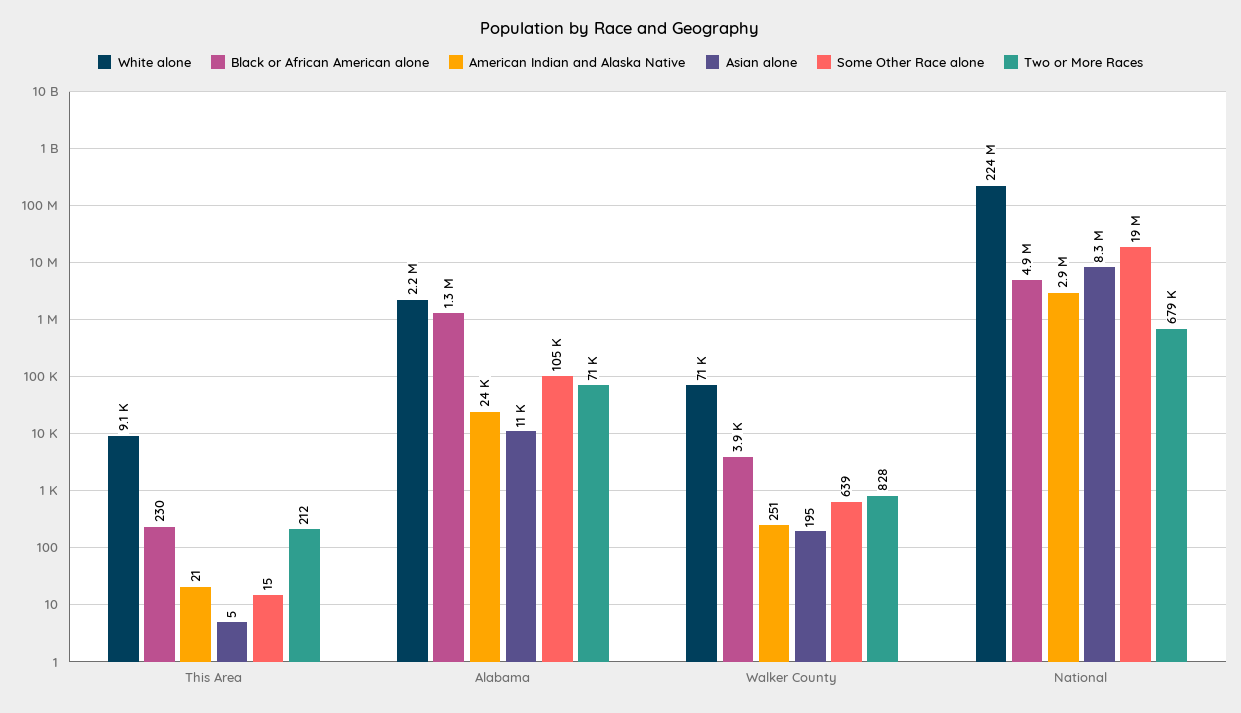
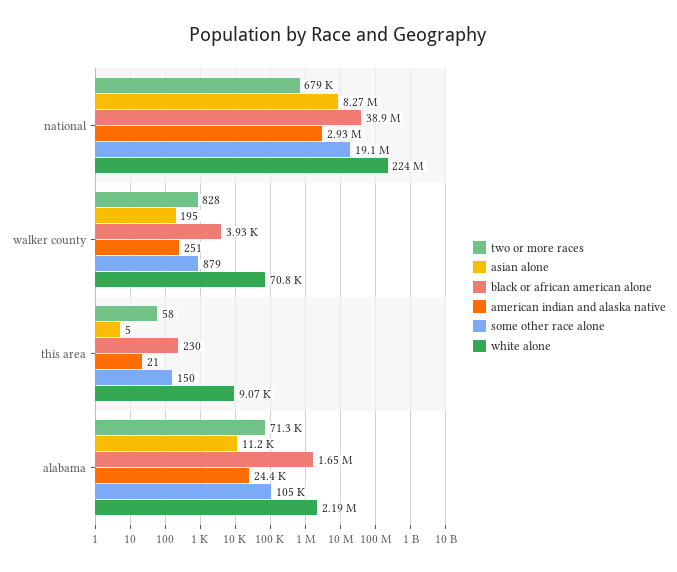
  {
    "White alone": {
      "This Area": 9070,
      "Alabama": 2190000,
      "Walker County": 70800,
      "National": 224000000
    },
    "Black or African American alone": {
      "This Area": 230,
-     "Alabama": 1300000,
+     "Alabama": 1650000,
      "Walker County": 3930,
-     "National": 4900000
+     "National": 38900000
    },
    "American Indian and Alaska Native": {
      "This Area": 21,
      "Alabama": 24400,
      "Walker County": 251,
      "National": 2930000
    },
    "Asian alone": {
      "This Area": 5,
      "Alabama": 11200,
      "Walker County": 195,
      "National": 8270000
    },
    "Some Other Race alone": {
-     "This Area": 15,
+     "This Area": 150,
      "Alabama": 105000,
-     "Walker County": 639,
+     "Walker County": 879,
      "National": 19100000
    },
    "Two or More Races": {
-     "This Area": 212,
+     "This Area": 58,
      "Alabama": 71300,
      "Walker County": 828,
      "National": 679000
    }
  }

